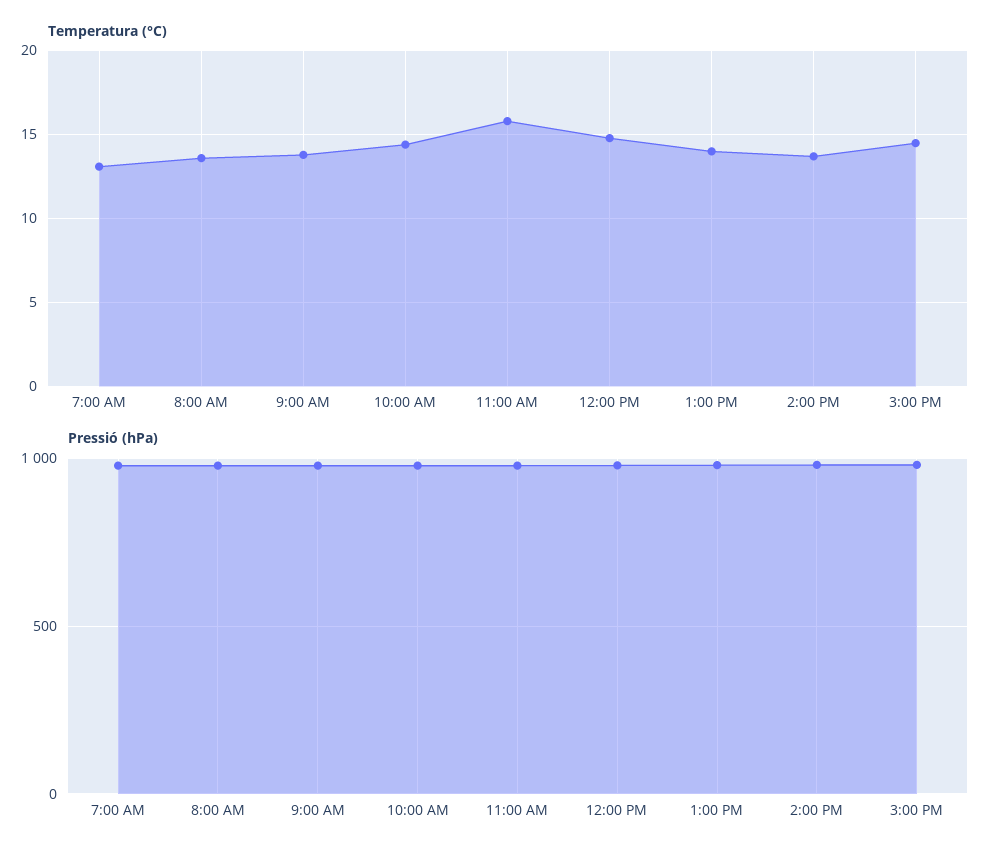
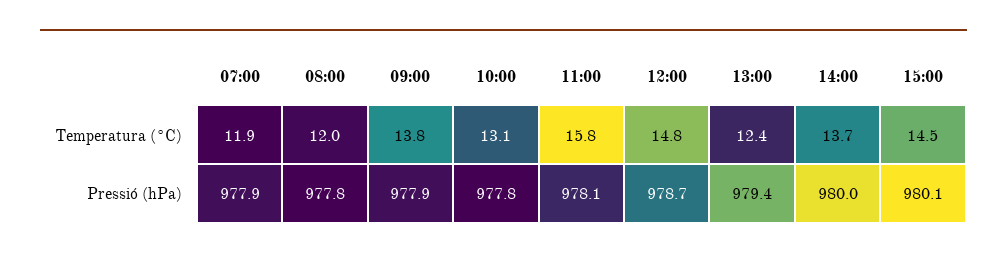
  {
    "Temperatura (°C)": {
-     "7:00 AM": 13,
+     "7:00 AM": 11.9,
-     "8:00 AM": 13.5,
+     "8:00 AM": 12,
      "9:00 AM": 13.8,
-     "10:00 AM": 14.5,
+     "10:00 AM": 13.1,
      "11:00 AM": 15.8,
      "12:00 PM": 14.8,
-     "1:00 PM": 14,
+     "1:00 PM": 12.4,
      "2:00 PM": 13.7,
      "3:00 PM": 14.5
    },
    "Pressió (hPa)": {
      "7:00 AM": 977.9,
      "8:00 AM": 977.8,
      "9:00 AM": 977.9,
      "10:00 AM": 977.8,
      "11:00 AM": 978.1,
      "12:00 PM": 978.7,
      "1:00 PM": 979.4,
      "2:00 PM": 980,
      "3:00 PM": 980.1
    }
  }

